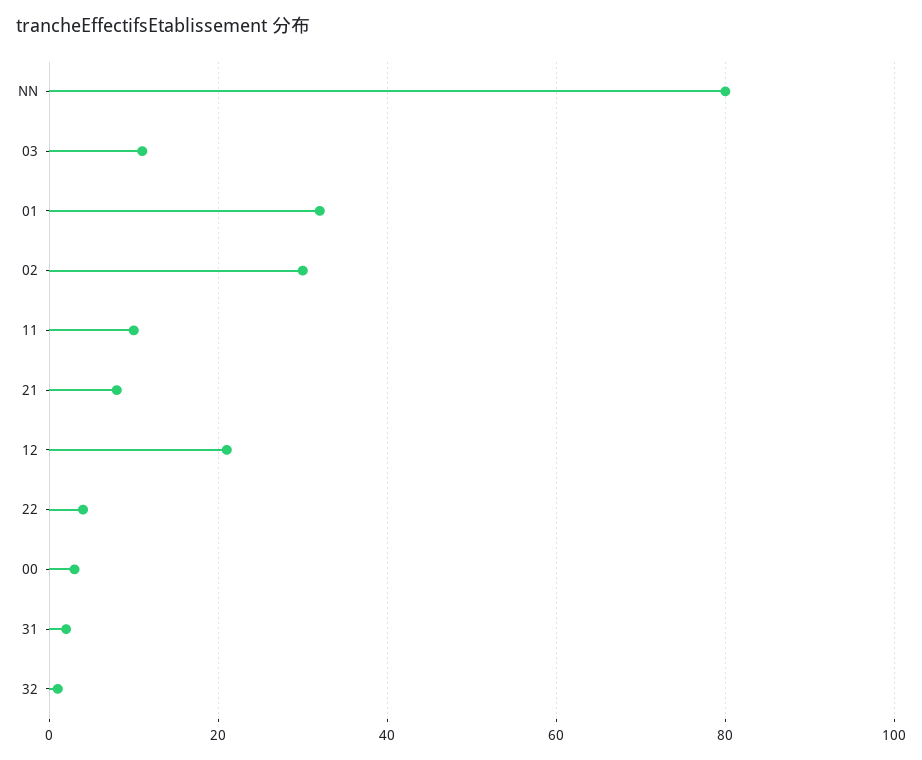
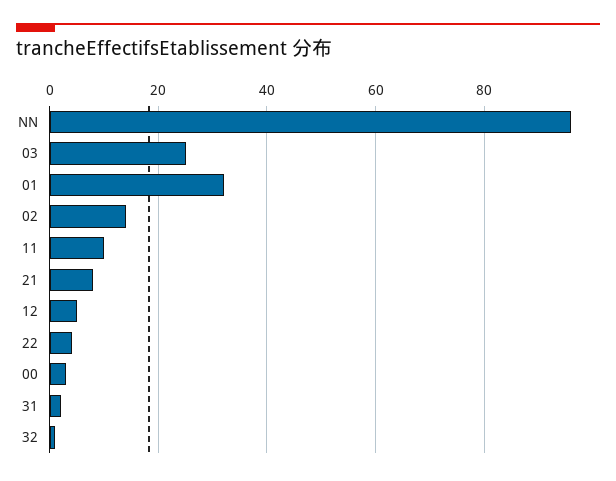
  {
-   "NN": 80,
+   "NN": 95,
-   "03": 10,
+   "03": 25,
    "01": 30,
-   "02": 30,
+   "02": 15,
    "11": 10,
    "21": 10,
-   "12": 20,
+   "12": 5,
    "22": 5,
    "00": 5,
    "31": 0,
    "32": 0
  }

